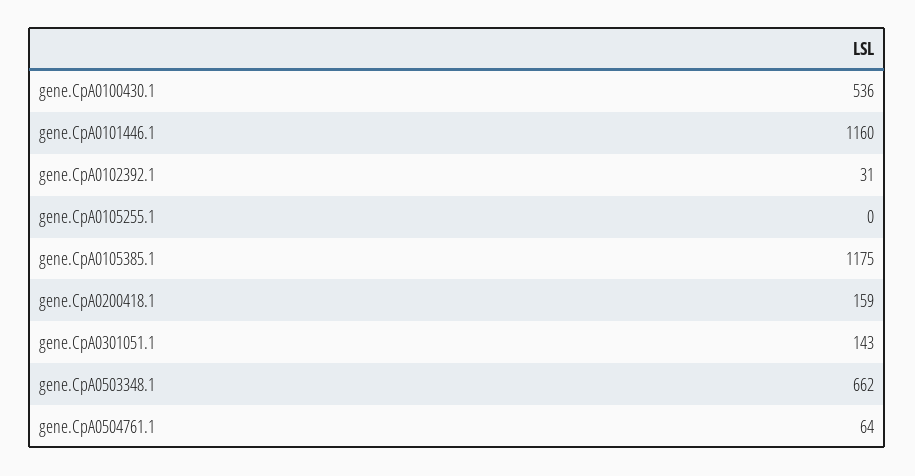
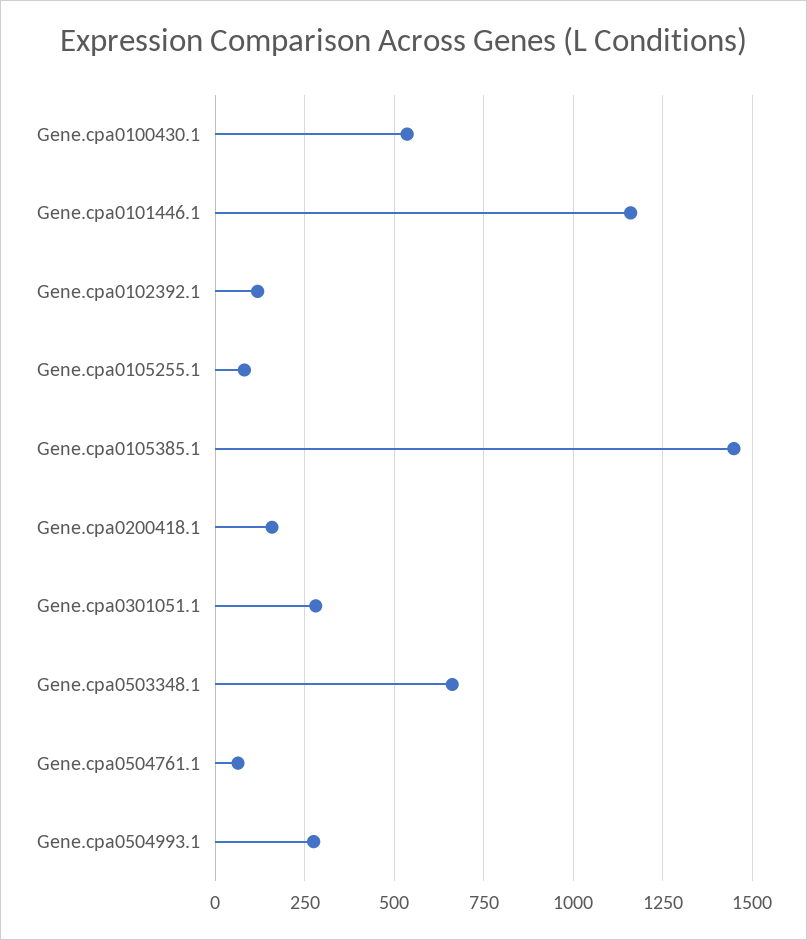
  {
    "gene.CpA0100430.1": 536,
    "gene.CpA0101446.1": 1160,
-   "gene.CpA0102392.1": 31,
+   "gene.CpA0102392.1": 125,
-   "gene.CpA0105255.1": 0,
+   "gene.CpA0105255.1": 75,
-   "gene.CpA0105385.1": 1175,
+   "gene.CpA0105385.1": 1450,
    "gene.CpA0200418.1": 159,
-   "gene.CpA0301051.1": 143,
+   "gene.CpA0301051.1": 275,
    "gene.CpA0503348.1": 662,
-   "gene.CpA0504761.1": 64
+   "gene.CpA0504761.1": 64,
+   "Gene.cpa0504993.1": 275
  }

